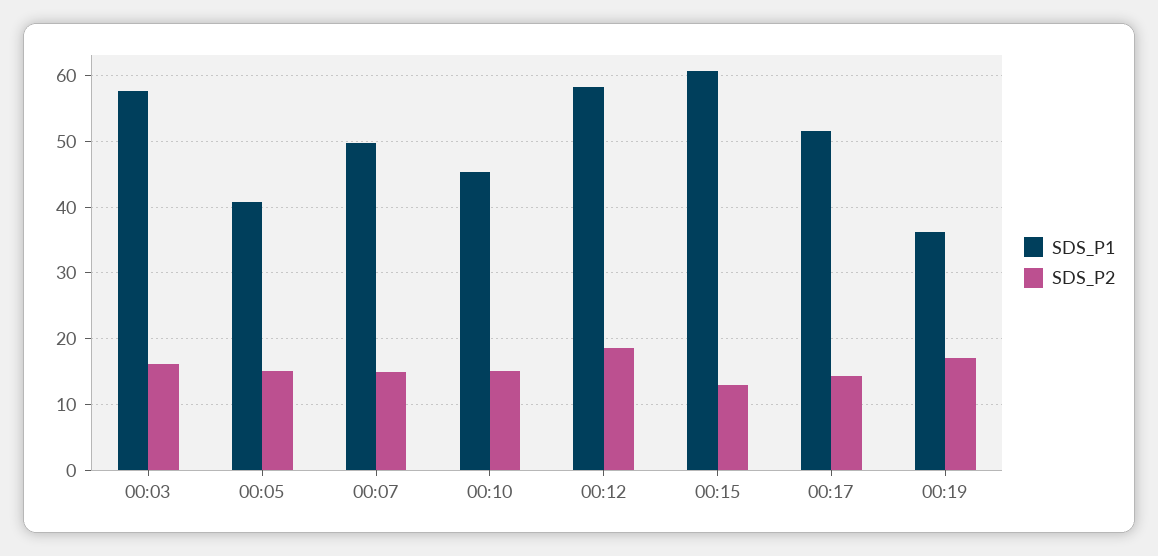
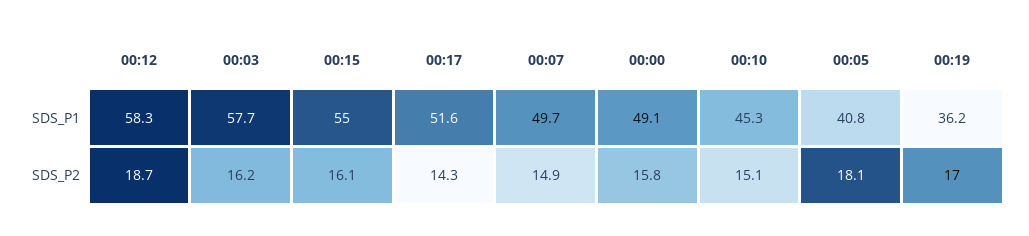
  {
    "SDS_P1": {
      "00:03": 57.7,
      "00:05": 40.8,
      "00:07": 49.7,
      "00:10": 45.3,
      "00:12": 58.3,
-     "00:15": 61,
+     "00:15": 55,
      "00:17": 51.6,
-     "00:19": 36.2
+     "00:19": 36.2,
+     "00:00": 49.1
    },
    "SDS_P2": {
      "00:03": 16.2,
-     "00:05": 15,
+     "00:05": 18.1,
      "00:07": 14.9,
      "00:10": 15.1,
      "00:12": 18.7,
-     "00:15": 13,
+     "00:15": 16.1,
      "00:17": 14.3,
-     "00:19": 17
+     "00:19": 17,
+     "00:00": 15.8
    }
  }

